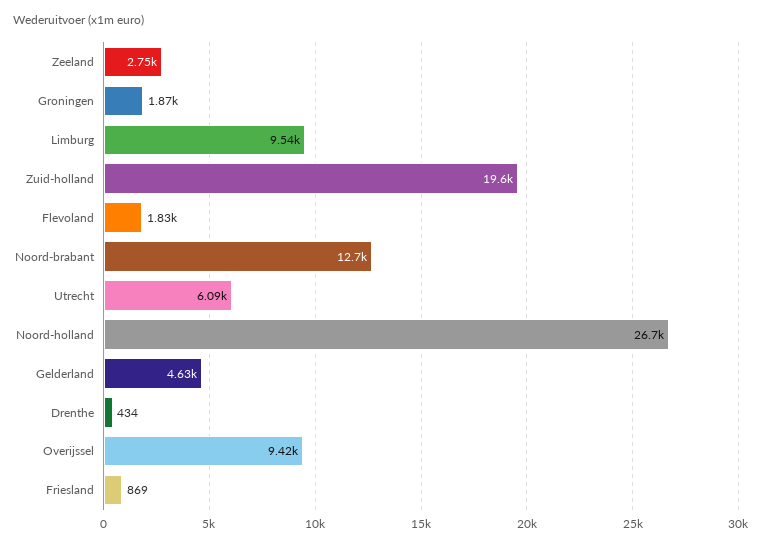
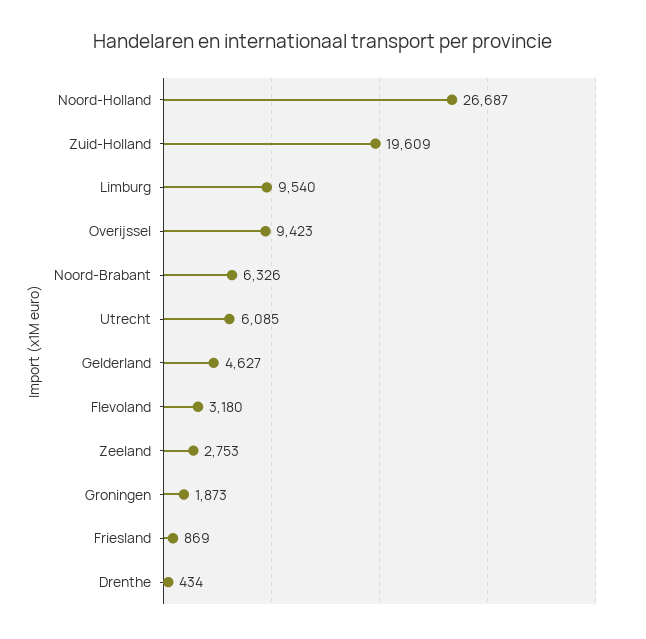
  {
    "Zeeland": 2753,
    "Groningen": 1873,
    "Limburg": 9540,
    "Zuid-holland": 19609,
-   "Flevoland": 1830,
+   "Flevoland": 3180,
-   "Noord-brabant": 12700,
+   "Noord-brabant": 6326,
    "Utrecht": 6085,
    "Noord-holland": 26687,
    "Gelderland": 4627,
    "Drenthe": 434,
    "Overijssel": 9423,
    "Friesland": 869
  }

